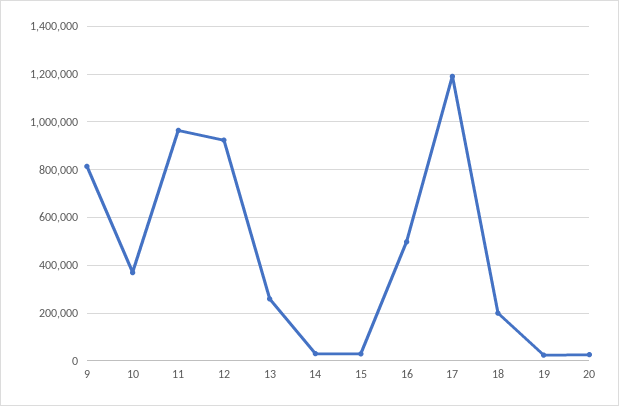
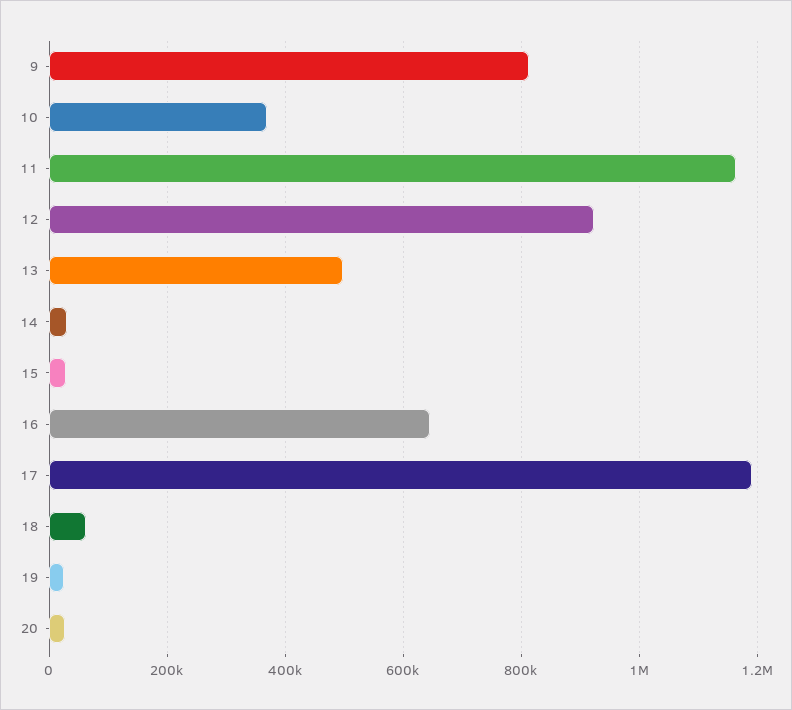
  {
    "9": 820000,
    "10": 360000,
-   "11": 950000,
+   "11": 1160000,
    "12": 920000,
-   "13": 250000,
+   "13": 500000,
    "14": 40000,
    "15": 20000,
-   "16": 500000,
+   "16": 640000,
    "17": 1200000,
-   "18": 200000,
+   "18": 60000,
    "19": 20000,
    "20": 20000
  }

